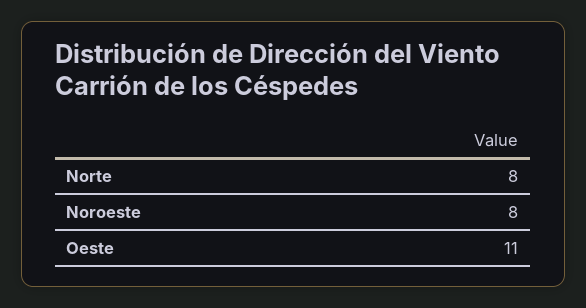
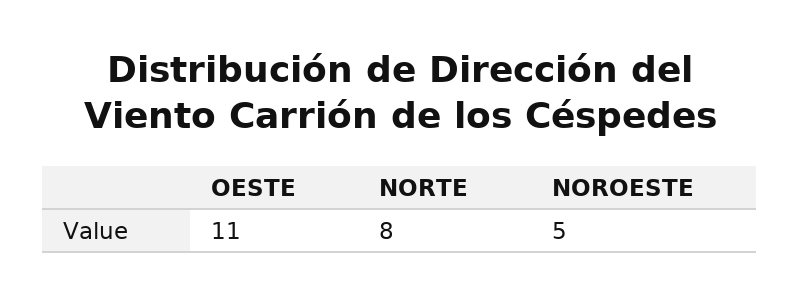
  {
    "Norte": 8,
-   "Noroeste": 8,
+   "Noroeste": 5,
    "Oeste": 11
  }

